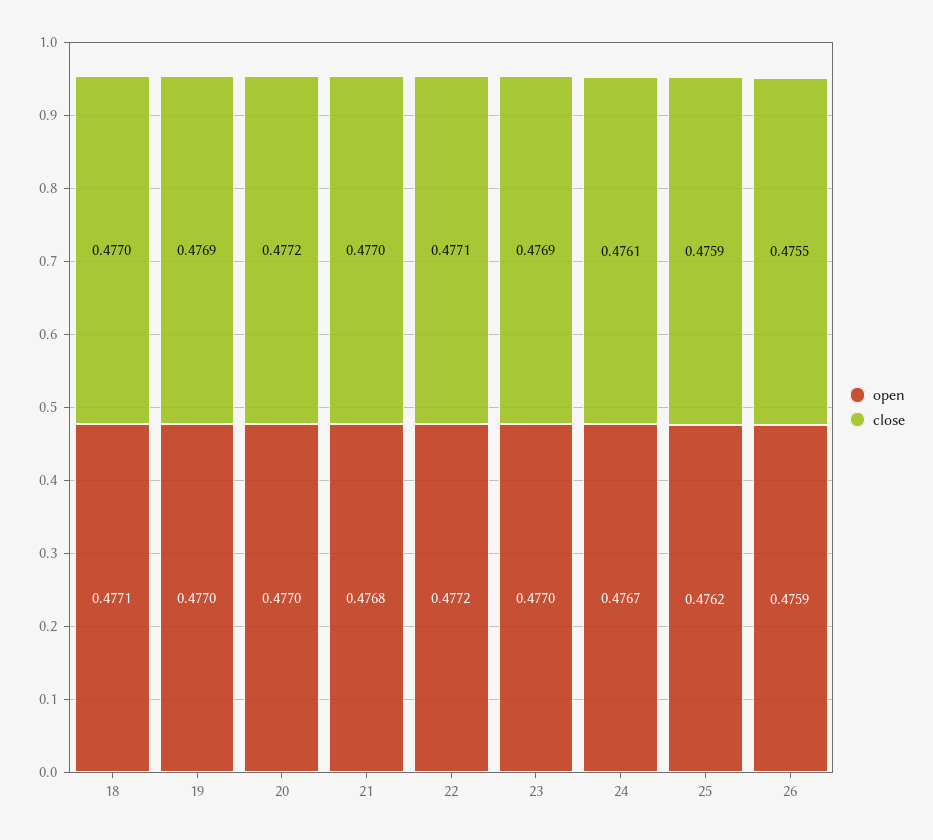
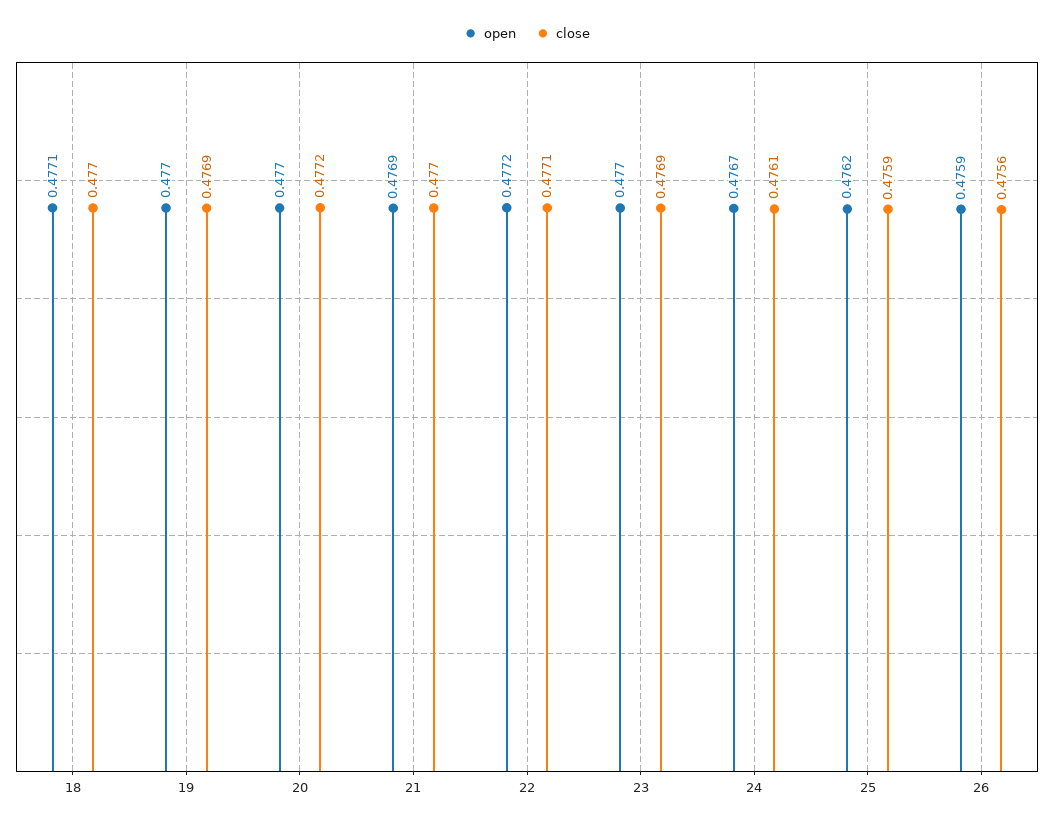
  {
    "open": {
      "18": 0.4771,
      "19": 0.477,
      "20": 0.477,
-     "21": 0.4768,
+     "21": 0.4769,
      "22": 0.4772,
      "23": 0.477,
      "24": 0.4767,
      "25": 0.4762,
      "26": 0.4759
    },
    "close": {
      "18": 0.477,
      "19": 0.4769,
      "20": 0.4772,
      "21": 0.477,
      "22": 0.4771,
      "23": 0.4769,
      "24": 0.4761,
      "25": 0.4759,
-     "26": 0.4755
+     "26": 0.4756
    }
  }

